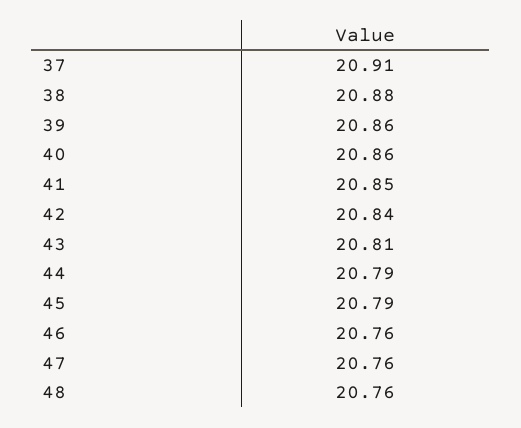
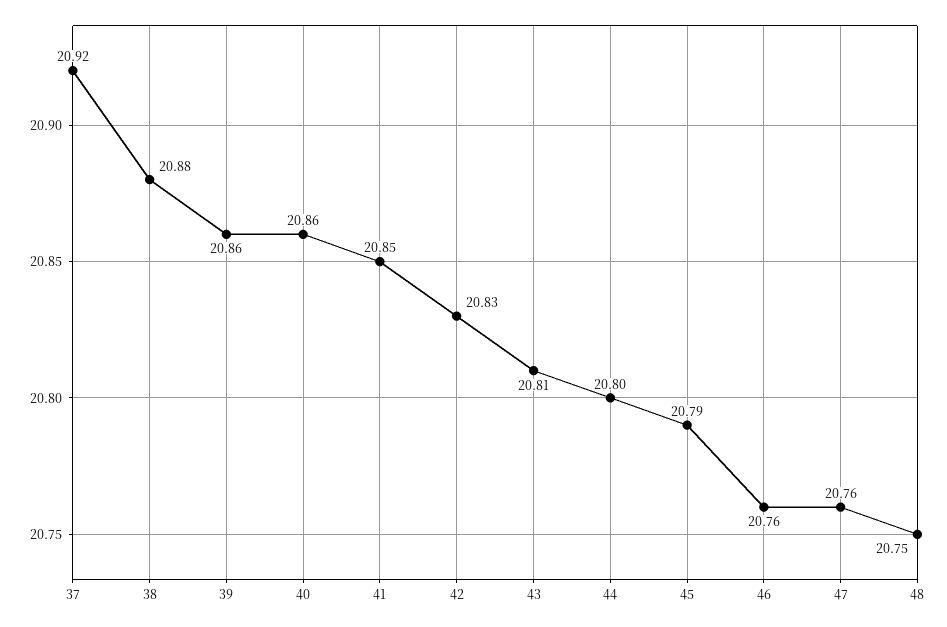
  {
-   "37": 20.91,
+   "37": 20.92,
    "38": 20.88,
    "39": 20.86,
    "40": 20.86,
    "41": 20.85,
-   "42": 20.84,
+   "42": 20.83,
    "43": 20.81,
-   "44": 20.79,
+   "44": 20.8,
    "45": 20.79,
    "46": 20.76,
    "47": 20.76,
-   "48": 20.76
+   "48": 20.75
  }

